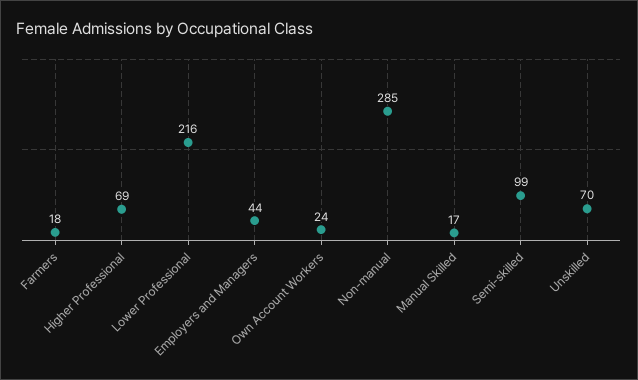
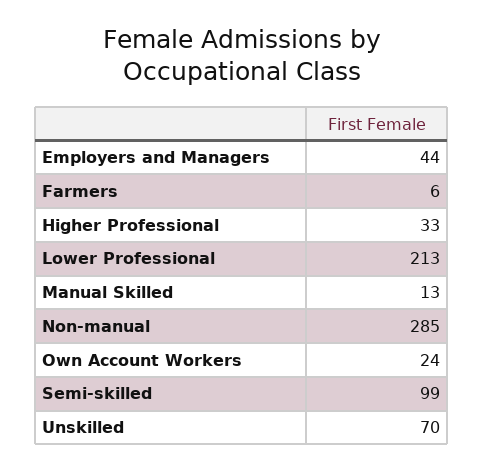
  {
-   "Farmers": 18,
+   "Farmers": 6,
-   "Higher Professional": 69,
+   "Higher Professional": 33,
-   "Lower Professional": 216,
+   "Lower Professional": 213,
    "Employers and Managers": 44,
    "Own Account Workers": 24,
    "Non-manual": 285,
-   "Manual Skilled": 17,
+   "Manual Skilled": 13,
    "Semi-skilled": 99,
    "Unskilled": 70
  }

